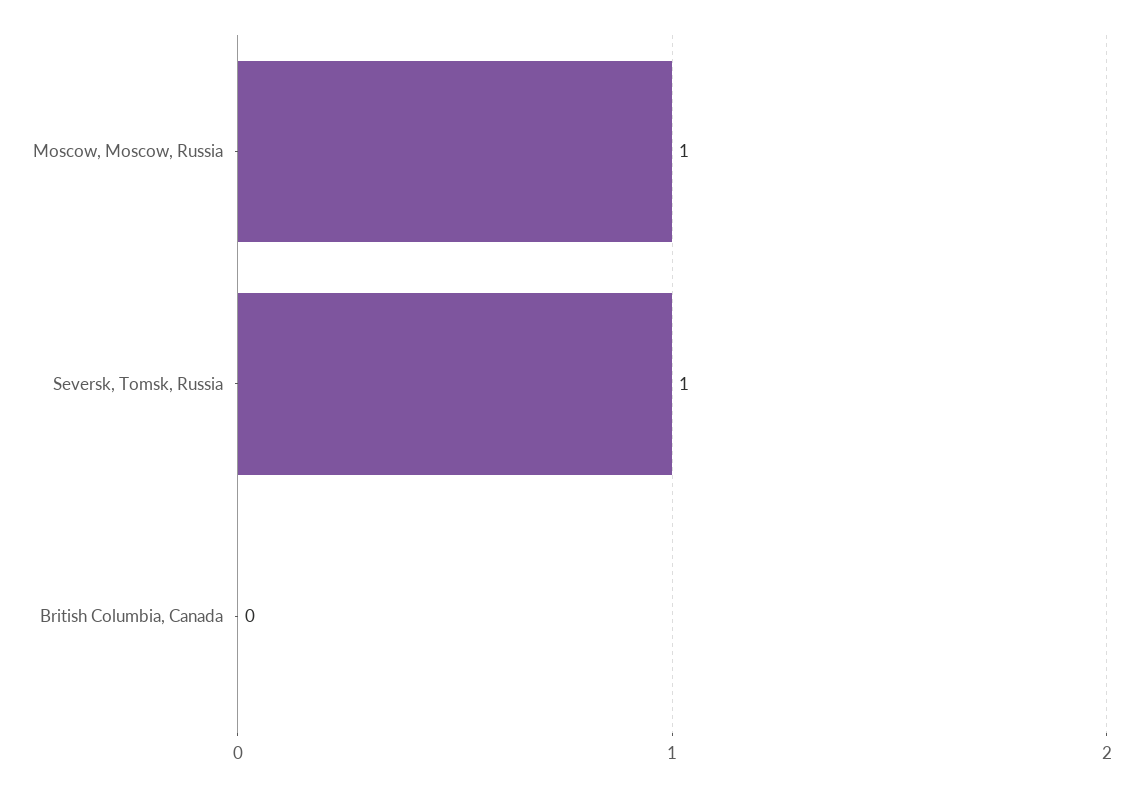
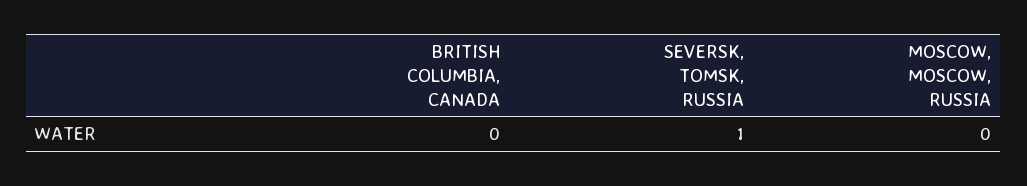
  {
-   "Moscow, Moscow, Russia": 1,
+   "Moscow, Moscow, Russia": 0,
    "Seversk, Tomsk, Russia": 1,
    "British Columbia, Canada": 0
  }

